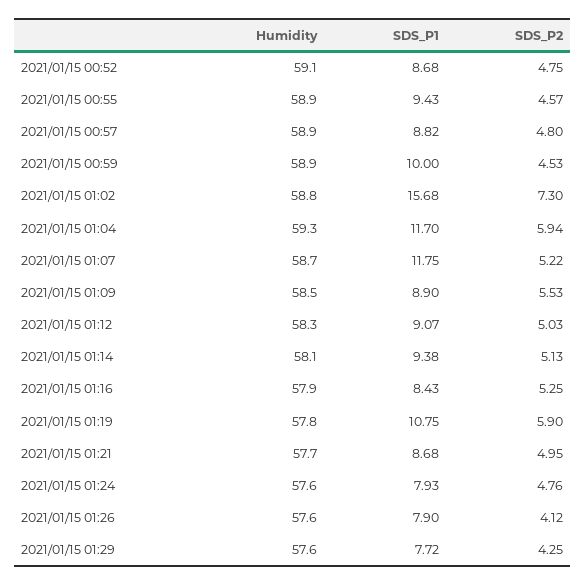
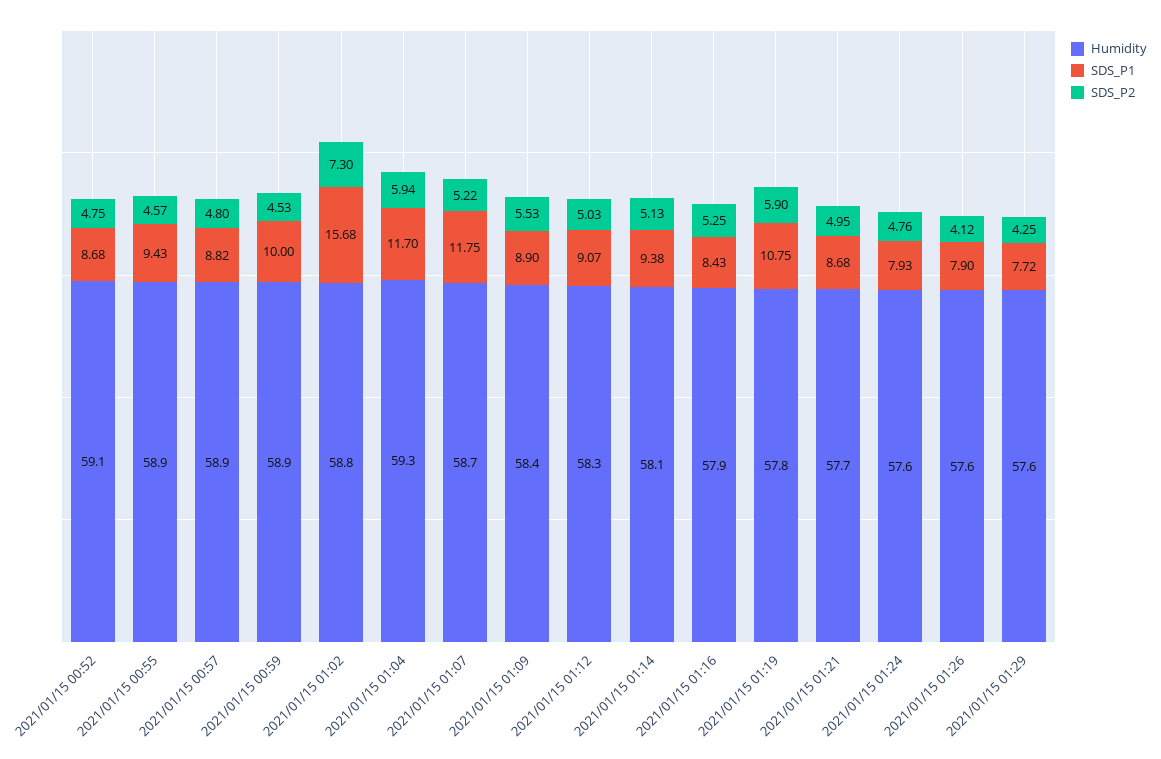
  {
    "Humidity": {
      "2021/01/15 00:52": 59.1,
      "2021/01/15 00:55": 58.9,
      "2021/01/15 00:57": 58.9,
      "2021/01/15 00:59": 58.9,
      "2021/01/15 01:02": 58.8,
      "2021/01/15 01:04": 59.3,
      "2021/01/15 01:07": 58.7,
-     "2021/01/15 01:09": 58.5,
+     "2021/01/15 01:09": 58.4,
      "2021/01/15 01:12": 58.3,
      "2021/01/15 01:14": 58.1,
      "2021/01/15 01:16": 57.9,
      "2021/01/15 01:19": 57.8,
      "2021/01/15 01:21": 57.7,
      "2021/01/15 01:24": 57.6,
      "2021/01/15 01:26": 57.6,
      "2021/01/15 01:29": 57.6
    },
    "SDS_P1": {
      "2021/01/15 00:52": 8.68,
      "2021/01/15 00:55": 9.43,
      "2021/01/15 00:57": 8.82,
      "2021/01/15 00:59": 10,
      "2021/01/15 01:02": 15.68,
      "2021/01/15 01:04": 11.7,
      "2021/01/15 01:07": 11.75,
      "2021/01/15 01:09": 8.9,
      "2021/01/15 01:12": 9.07,
      "2021/01/15 01:14": 9.38,
      "2021/01/15 01:16": 8.43,
      "2021/01/15 01:19": 10.75,
      "2021/01/15 01:21": 8.68,
      "2021/01/15 01:24": 7.93,
      "2021/01/15 01:26": 7.9,
      "2021/01/15 01:29": 7.72
    },
    "SDS_P2": {
      "2021/01/15 00:52": 4.75,
      "2021/01/15 00:55": 4.57,
      "2021/01/15 00:57": 4.8,
      "2021/01/15 00:59": 4.53,
      "2021/01/15 01:02": 7.3,
      "2021/01/15 01:04": 5.94,
      "2021/01/15 01:07": 5.22,
      "2021/01/15 01:09": 5.53,
      "2021/01/15 01:12": 5.03,
      "2021/01/15 01:14": 5.13,
      "2021/01/15 01:16": 5.25,
      "2021/01/15 01:19": 5.9,
      "2021/01/15 01:21": 4.95,
      "2021/01/15 01:24": 4.76,
      "2021/01/15 01:26": 4.12,
      "2021/01/15 01:29": 4.25
    }
  }

